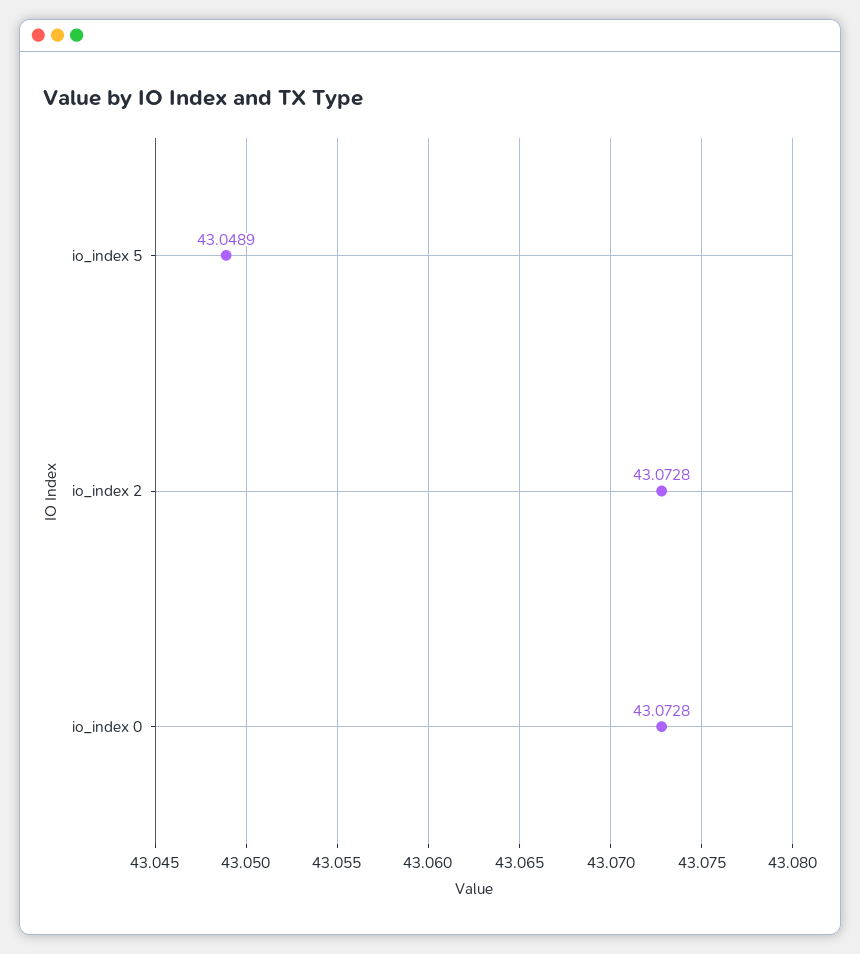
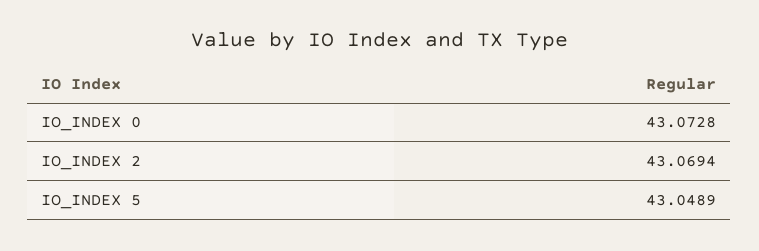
  {
    "io_index 5": 43.0489,
-   "io_index 2": 43.0728,
+   "io_index 2": 43.0694,
    "io_index 0": 43.0728
  }

